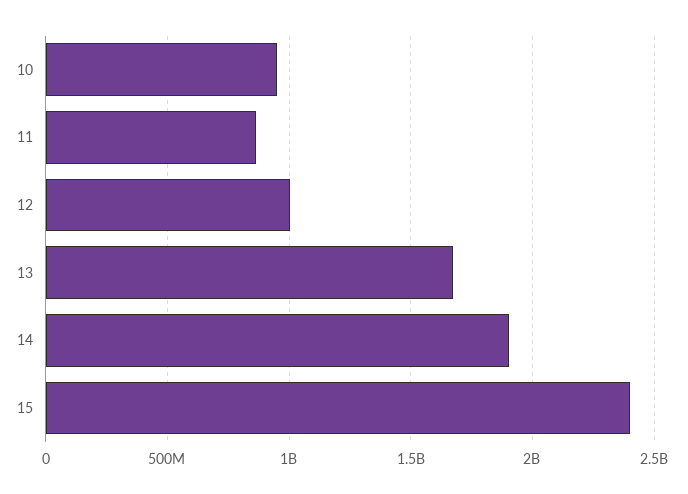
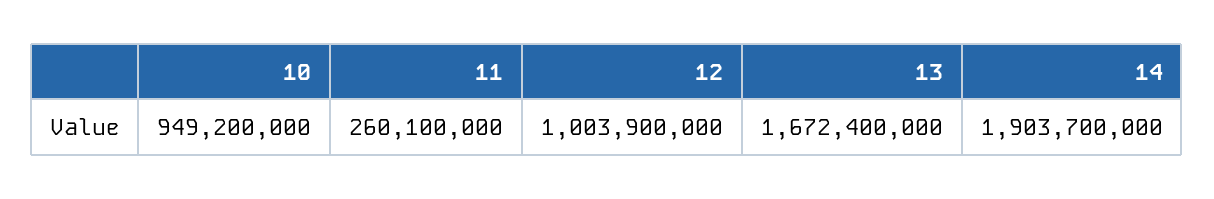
  {
    "10": 949200000,
-   "11": 850000000,
+   "11": 260100000,
    "12": 1003900000,
    "13": 1672400000,
-   "14": 1903700000,
+   "14": 1903700000
-   "15": 2400000000
  }

